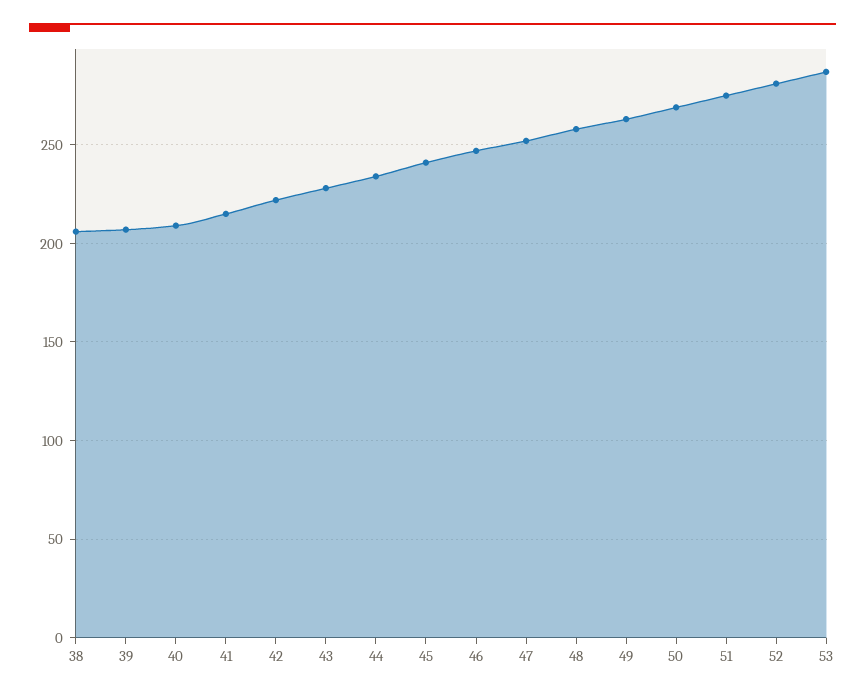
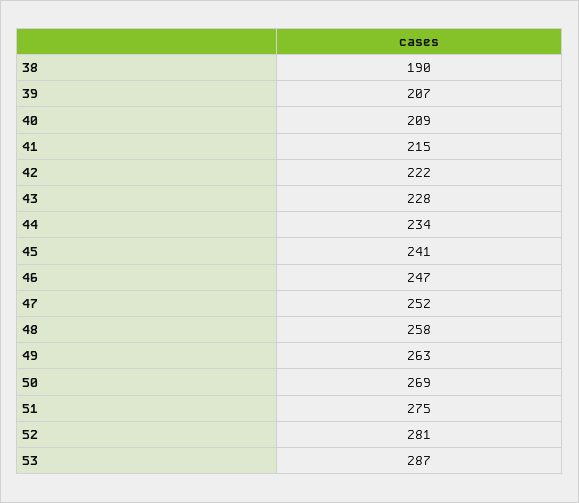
  {
-   "38": 205,
+   "38": 190,
    "39": 207,
    "40": 209,
    "41": 215,
    "42": 222,
    "43": 228,
    "44": 234,
    "45": 241,
    "46": 247,
    "47": 252,
    "48": 258,
    "49": 263,
    "50": 269,
    "51": 275,
    "52": 281,
    "53": 287
  }

